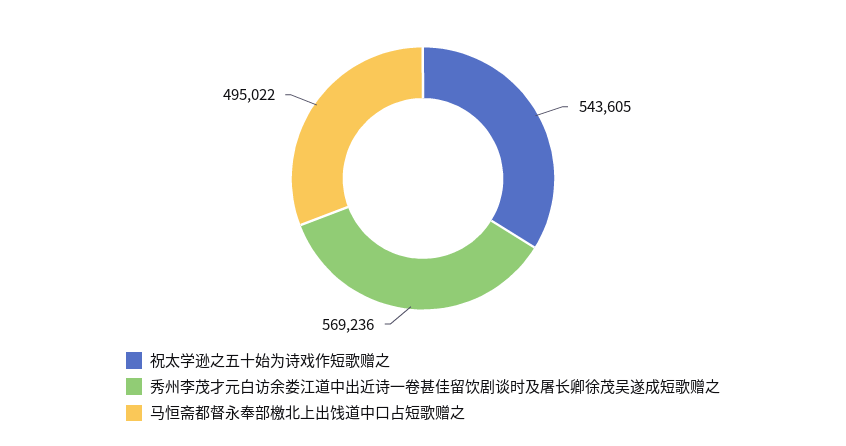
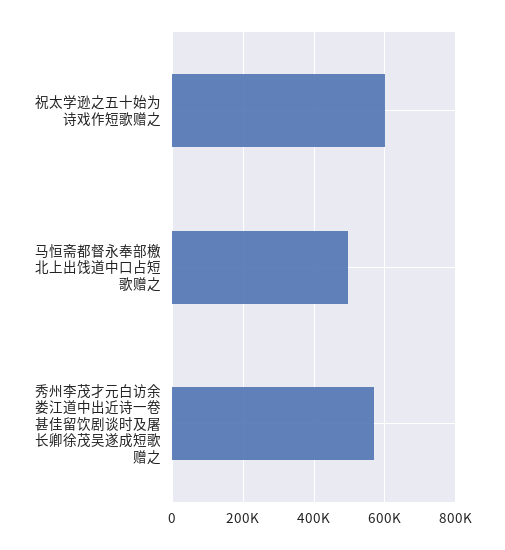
  {
-   "祝太学逊之五十始为诗戏作短歌赠之": 543605,
+   "祝太学逊之五十始为诗戏作短歌赠之": 600000,
    "秀州李茂才元白访余娄江道中出近诗一卷甚佳留饮剧谈时及屠长卿徐茂吴遂成短歌赠之": 569236,
    "马恒斋都督永奉部檄北上出饯道中口占短歌赠之": 495022
  }

